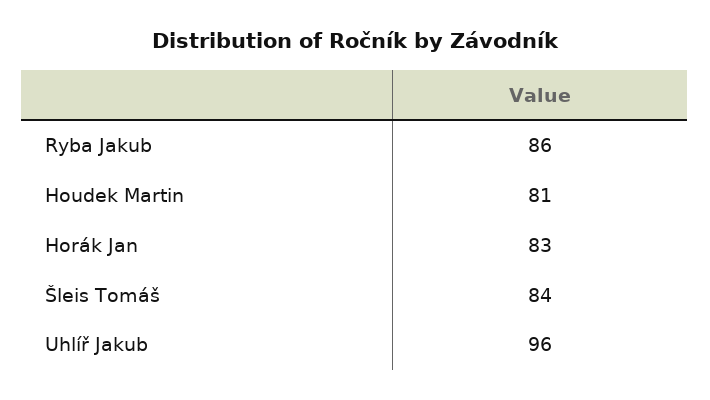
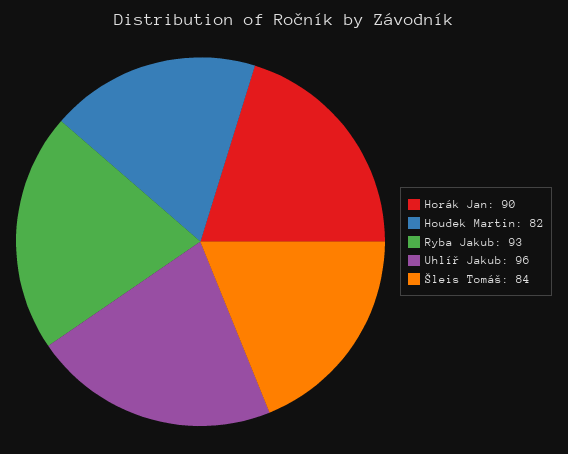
  {
-   "Ryba Jakub": 86,
+   "Ryba Jakub": 93,
-   "Houdek Martin": 81,
+   "Houdek Martin": 82,
-   "Horák Jan": 83,
+   "Horák Jan": 90,
    "Šleis Tomáš": 84,
    "Uhlíř Jakub": 96
  }

